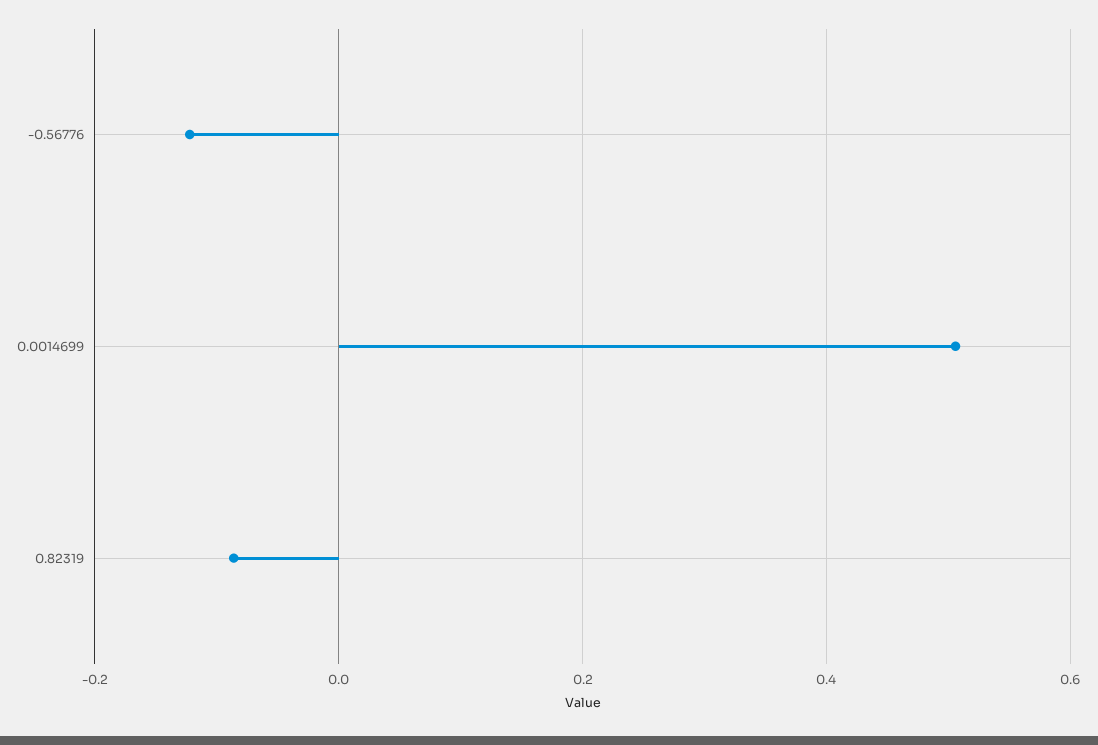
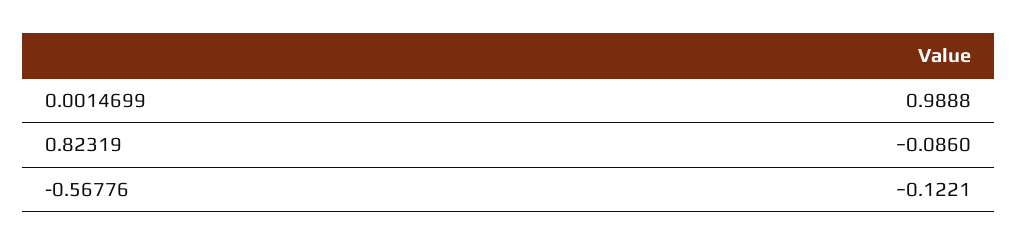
  {
    "-0.56776": -0.1221,
-   "0.0014699": 0.5,
+   "0.0014699": 0.9888,
    "0.82319": -0.086
  }

